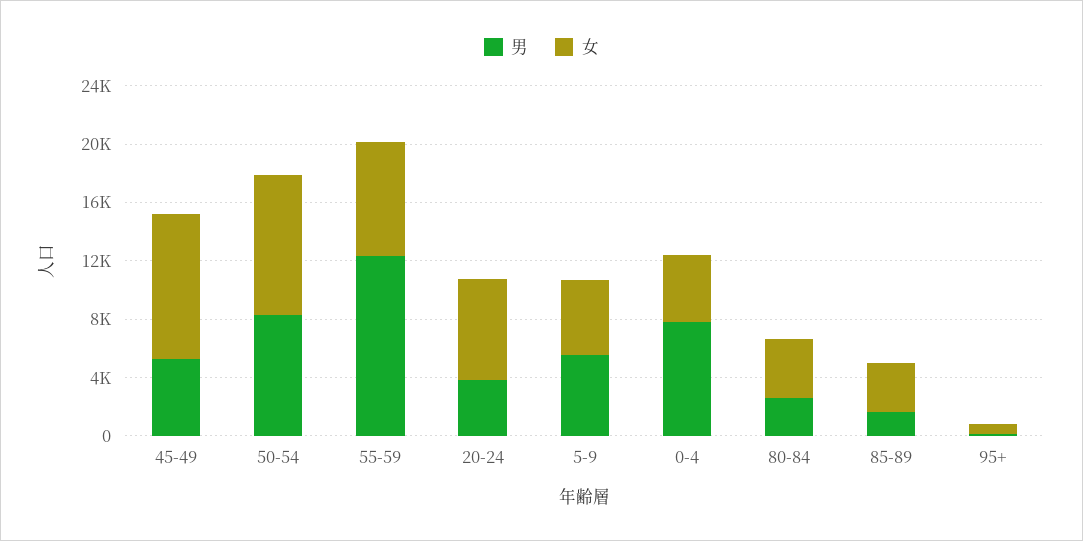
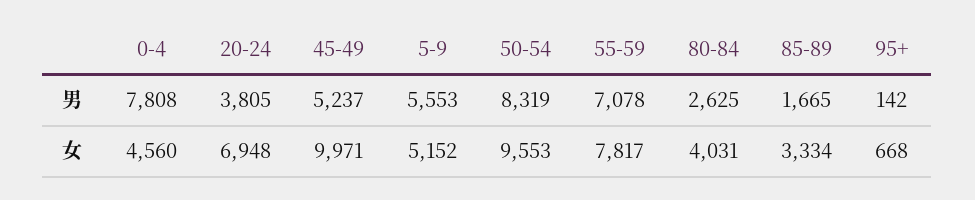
  {
    "男": {
      "45-49": 5237,
      "50-54": 8319,
-     "55-59": 12000,
+     "55-59": 7078,
      "20-24": 3805,
      "5-9": 5553,
      "0-4": 7808,
      "80-84": 2625,
      "85-89": 1665,
      "95+": 142
    },
    "女": {
      "45-49": 9971,
      "50-54": 9553,
      "55-59": 7817,
      "20-24": 6948,
      "5-9": 5152,
      "0-4": 4560,
      "80-84": 4031,
      "85-89": 3334,
      "95+": 668
    }
  }

